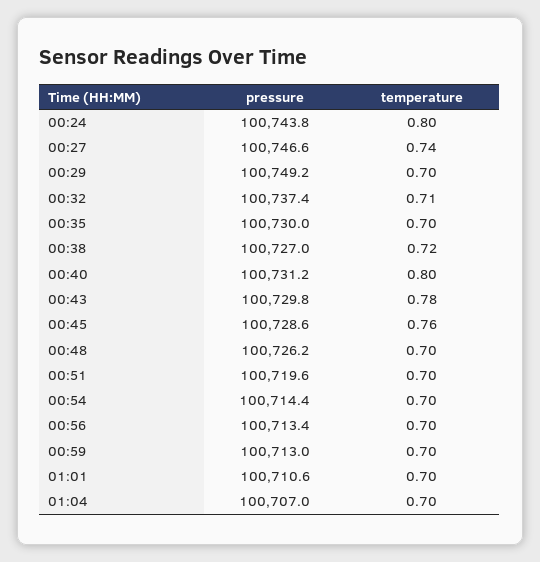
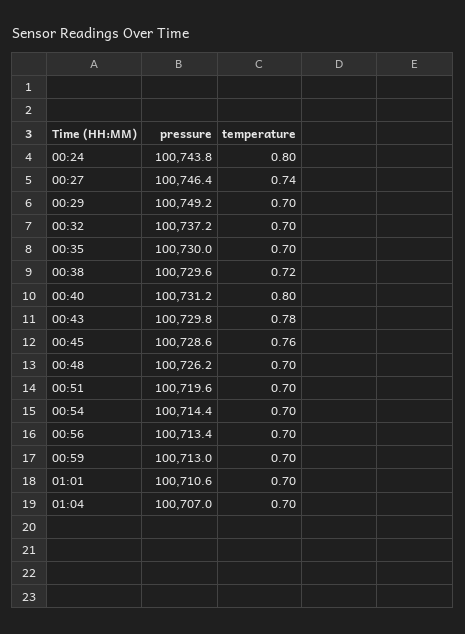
  {
    "pressure": {
      "00:24": 100743.8,
-     "00:27": 100746.6,
+     "00:27": 100746.4,
      "00:29": 100749.2,
-     "00:32": 100737.4,
+     "00:32": 100737.2,
      "00:35": 100730,
-     "00:38": 100727,
+     "00:38": 100729.6,
      "00:40": 100731.2,
      "00:43": 100729.8,
      "00:45": 100728.6,
      "00:48": 100726.2,
      "00:51": 100719.6,
      "00:54": 100714.4,
      "00:56": 100713.4,
      "00:59": 100713,
      "01:01": 100710.6,
      "01:04": 100707
    },
    "temperature": {
      "00:24": 0.8,
      "00:27": 0.74,
      "00:29": 0.7,
-     "00:32": 0.71,
+     "00:32": 0.7,
      "00:35": 0.7,
      "00:38": 0.72,
      "00:40": 0.8,
      "00:43": 0.78,
      "00:45": 0.76,
      "00:48": 0.7,
      "00:51": 0.7,
      "00:54": 0.7,
      "00:56": 0.7,
      "00:59": 0.7,
      "01:01": 0.7,
      "01:04": 0.7
    }
  }

